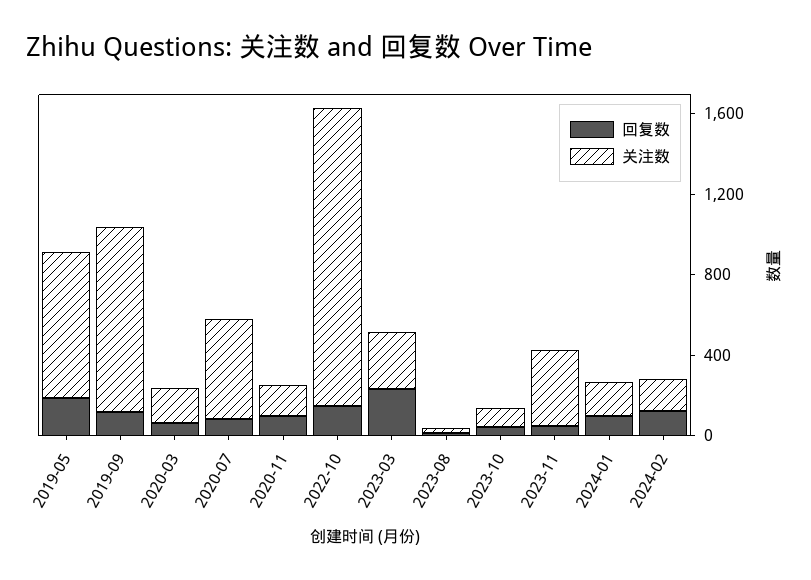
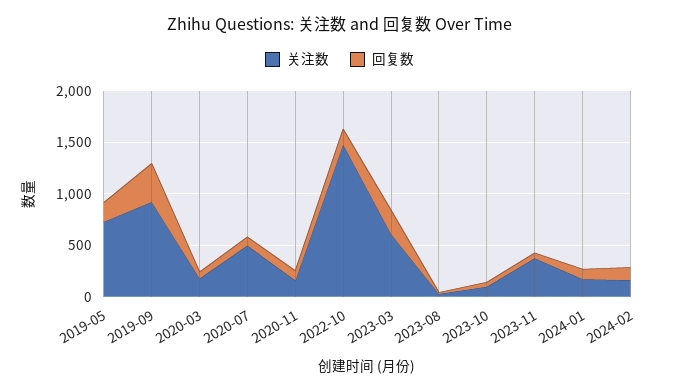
  {
    "回复数": {
      "2019-05": 200,
-     "2019-09": 100,
+     "2019-09": 400,
      "2020-03": 100,
      "2020-07": 100,
      "2020-11": 100,
      "2022-10": 100,
      "2023-03": 200,
      "2023-08": 0,
      "2023-10": 0,
      "2023-11": 100,
      "2024-01": 100,
      "2024-02": 100
    },
    "关注数": {
      "2019-05": 700,
      "2019-09": 900,
      "2020-03": 200,
      "2020-07": 500,
      "2020-11": 200,
      "2022-10": 1500,
-     "2023-03": 300,
+     "2023-03": 600,
      "2023-08": 0,
      "2023-10": 100,
      "2023-11": 400,
      "2024-01": 200,
      "2024-02": 200
    }
  }

